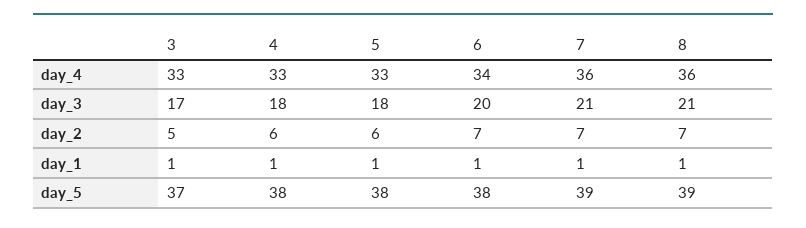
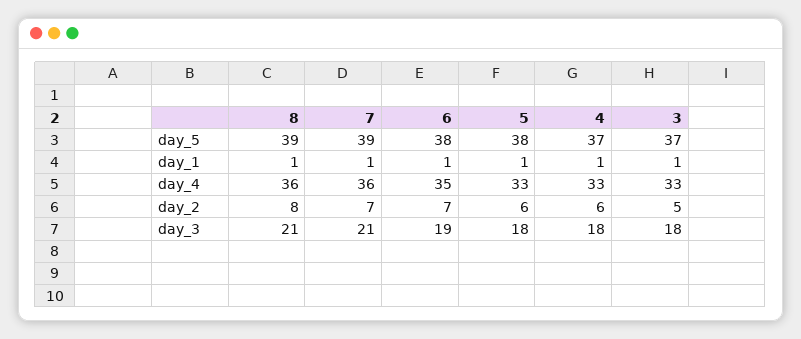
  {
    "3": {
      "day_4": 33,
-     "day_3": 17,
+     "day_3": 18,
      "day_2": 5,
      "day_1": 1,
      "day_5": 37
    },
    "4": {
      "day_4": 33,
      "day_3": 18,
      "day_2": 6,
      "day_1": 1,
-     "day_5": 38
+     "day_5": 37
    },
    "5": {
      "day_4": 33,
      "day_3": 18,
      "day_2": 6,
      "day_1": 1,
      "day_5": 38
    },
    "6": {
-     "day_4": 34,
+     "day_4": 35,
-     "day_3": 20,
+     "day_3": 19,
      "day_2": 7,
      "day_1": 1,
      "day_5": 38
    },
    "7": {
      "day_4": 36,
      "day_3": 21,
      "day_2": 7,
      "day_1": 1,
      "day_5": 39
    },
    "8": {
      "day_4": 36,
      "day_3": 21,
-     "day_2": 7,
+     "day_2": 8,
      "day_1": 1,
      "day_5": 39
    }
  }

